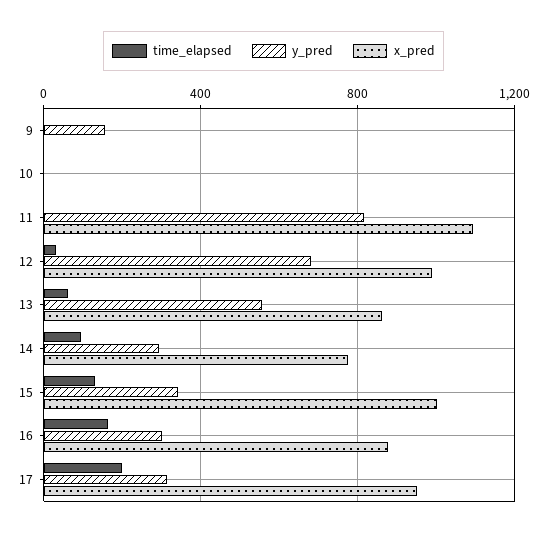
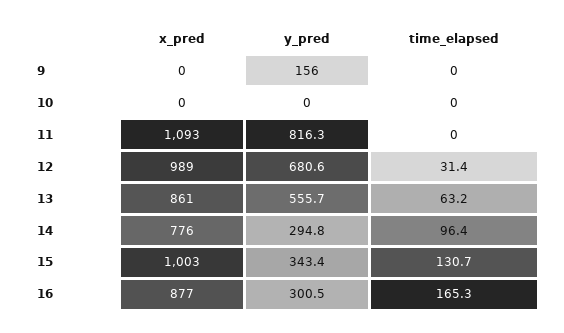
  {
    "time_elapsed": {
      "9": 0,
      "10": 0,
      "11": 0,
      "12": 31.4,
      "13": 63.2,
      "14": 96.4,
      "15": 130.7,
-     "16": 165.3,
+     "16": 165.3
-     "17": 200
    },
    "y_pred": {
      "9": 156,
      "10": 0,
      "11": 816.3,
      "12": 680.6,
      "13": 555.7,
      "14": 294.8,
      "15": 343.4,
-     "16": 300.5,
+     "16": 300.5
-     "17": 300
    },
    "x_pred": {
      "9": 0,
      "10": 0,
      "11": 1093,
      "12": 989,
      "13": 861,
      "14": 776,
      "15": 1003,
-     "16": 877,
+     "16": 877
-     "17": 950
    }
  }

